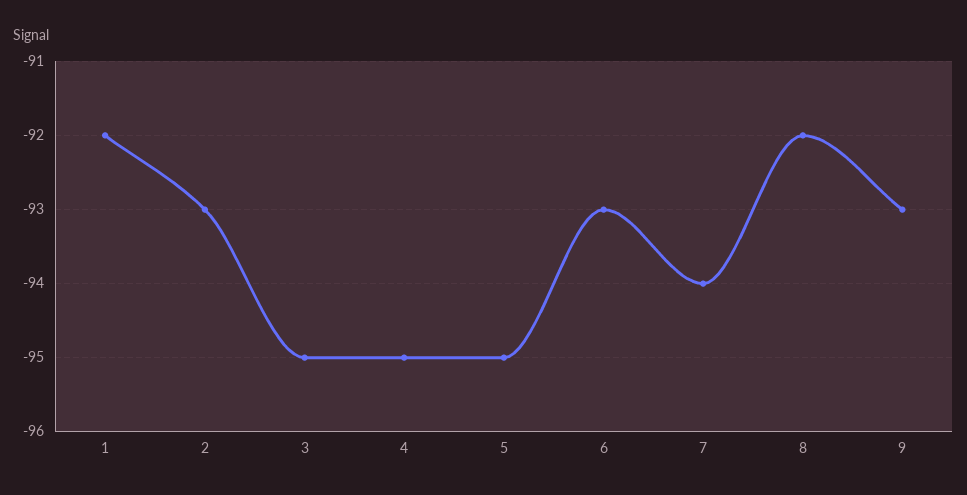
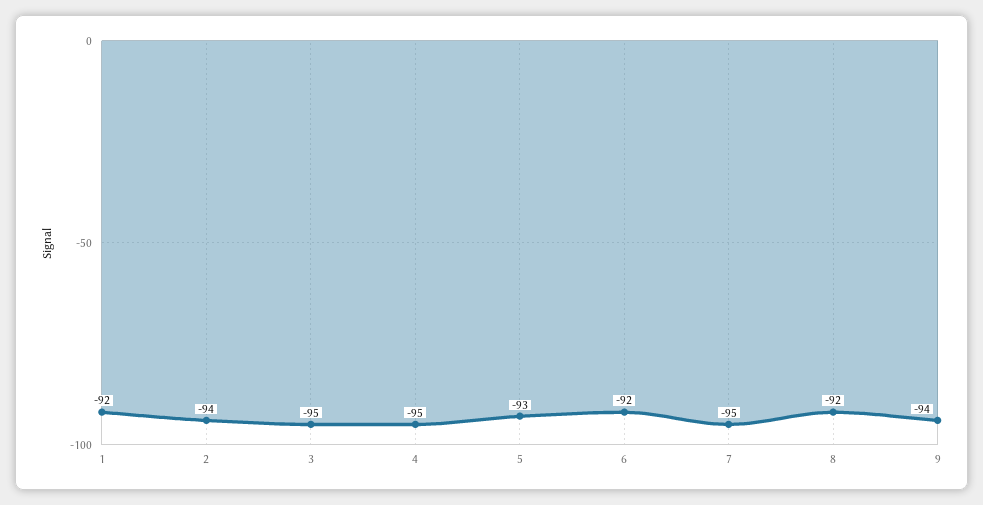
  {
    "1": -92,
-   "2": -93,
+   "2": -94,
    "3": -95,
    "4": -95,
-   "5": -95,
+   "5": -93,
-   "6": -93,
+   "6": -92,
-   "7": -94,
+   "7": -95,
    "8": -92,
-   "9": -93
+   "9": -94
  }

